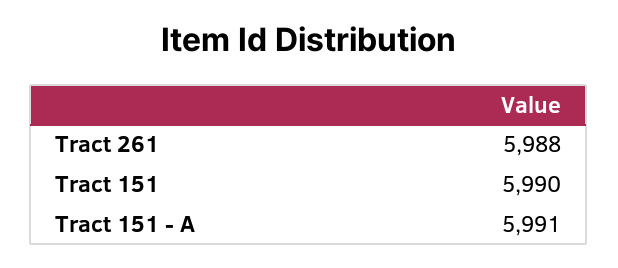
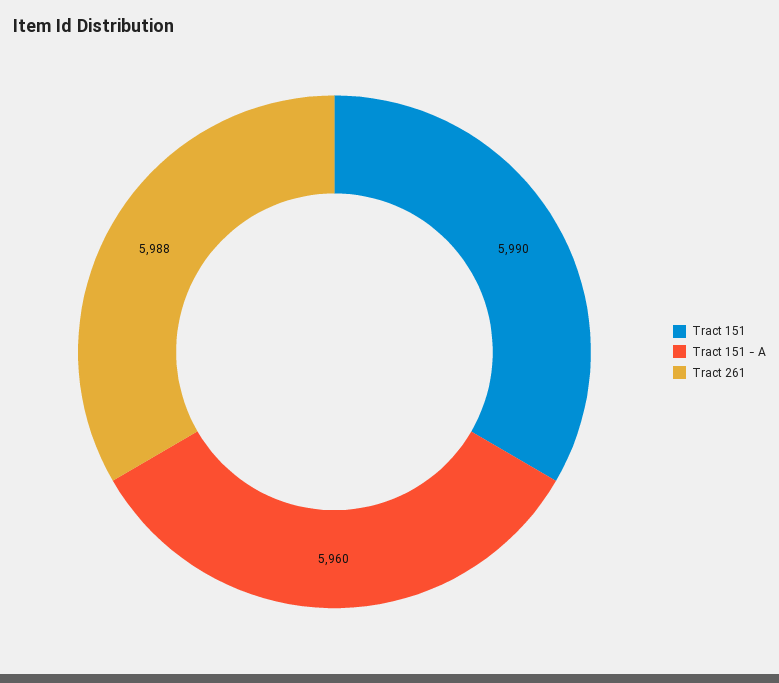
  {
    "Tract 261": 5988,
    "Tract 151": 5990,
-   "Tract 151 - A": 5991
+   "Tract 151 - A": 5960
  }

